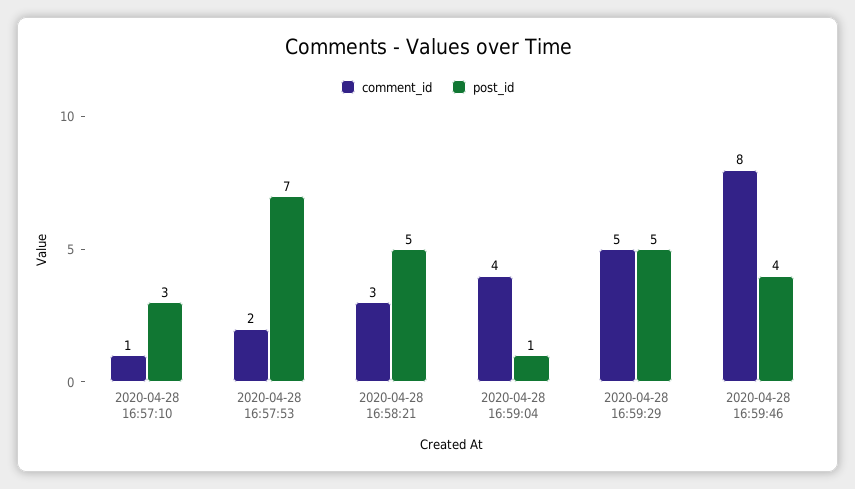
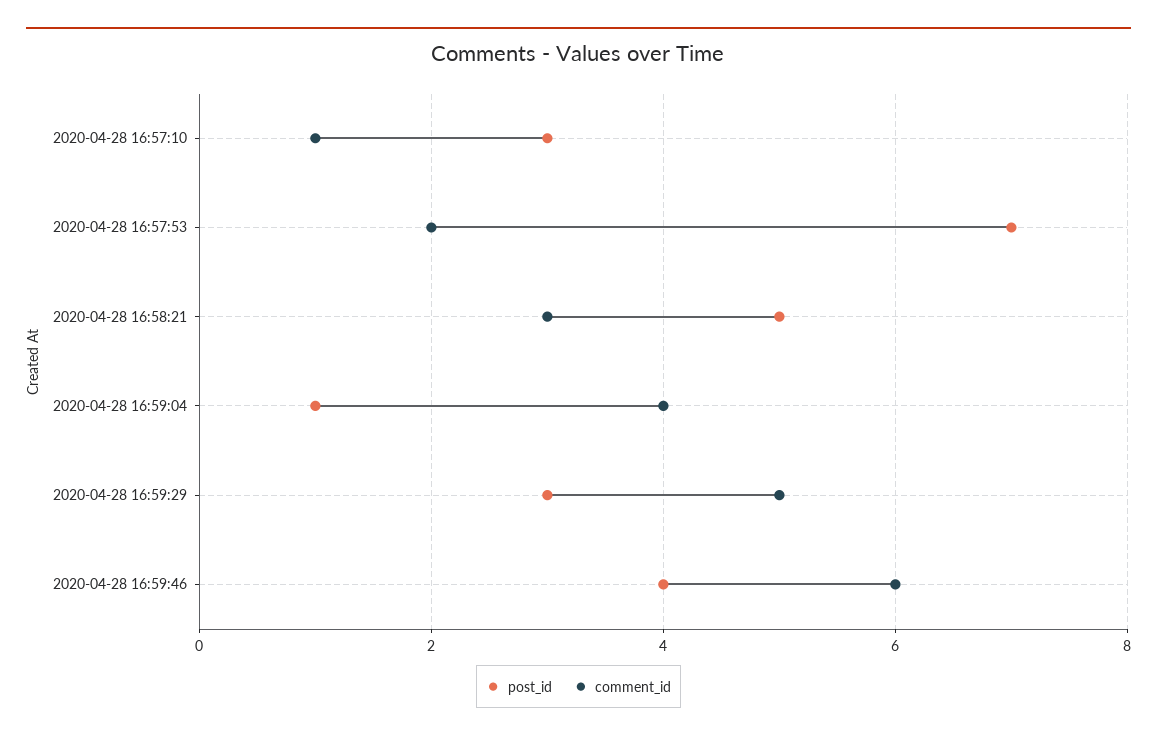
  {
    "comment_id": {
      "2020-04-28 16:57:10": 1,
      "2020-04-28 16:57:53": 2,
      "2020-04-28 16:58:21": 3,
      "2020-04-28 16:59:04": 4,
      "2020-04-28 16:59:29": 5,
-     "2020-04-28 16:59:46": 8
+     "2020-04-28 16:59:46": 6
    },
    "post_id": {
      "2020-04-28 16:57:10": 3,
      "2020-04-28 16:57:53": 7,
      "2020-04-28 16:58:21": 5,
      "2020-04-28 16:59:04": 1,
-     "2020-04-28 16:59:29": 5,
+     "2020-04-28 16:59:29": 3,
      "2020-04-28 16:59:46": 4
    }
  }

